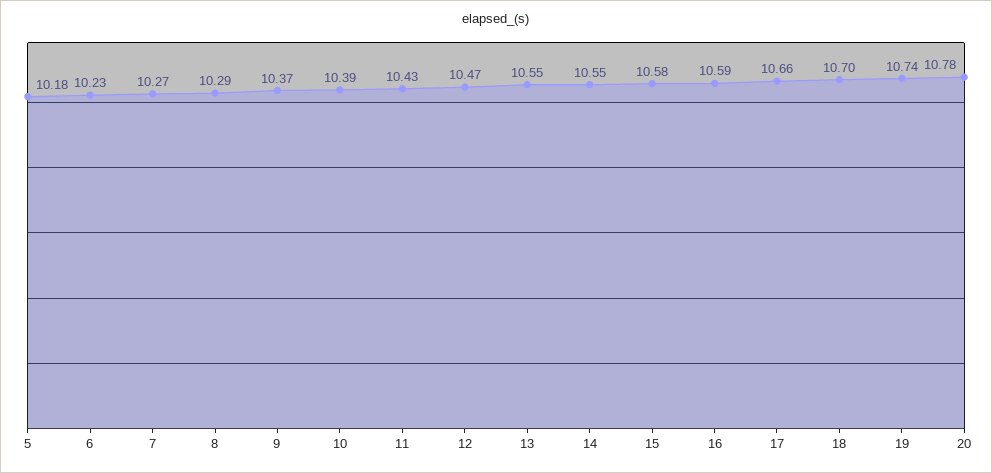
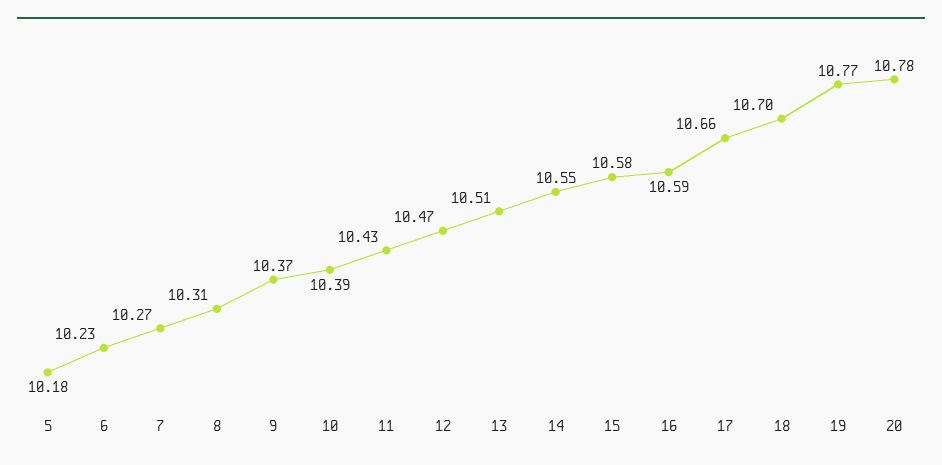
  {
    "5": 10.18,
    "6": 10.23,
    "7": 10.27,
-   "8": 10.29,
+   "8": 10.31,
    "9": 10.37,
    "10": 10.39,
    "11": 10.43,
    "12": 10.47,
-   "13": 10.55,
+   "13": 10.51,
    "14": 10.55,
    "15": 10.58,
    "16": 10.59,
    "17": 10.66,
    "18": 10.7,
-   "19": 10.74,
+   "19": 10.77,
    "20": 10.78
  }

